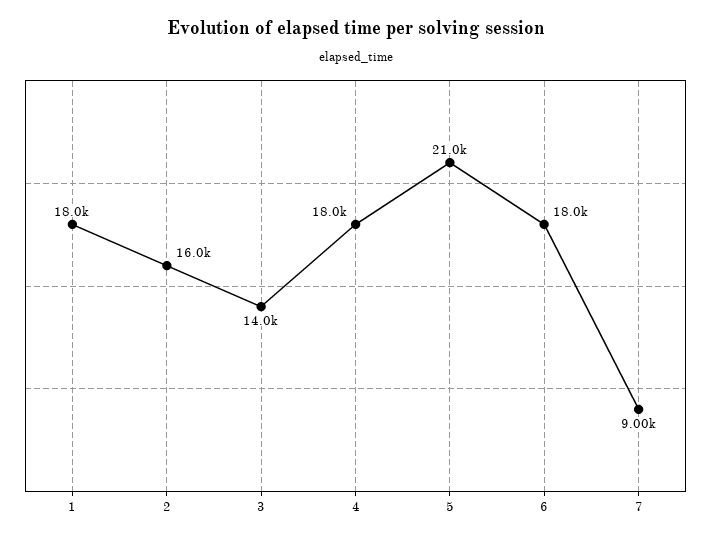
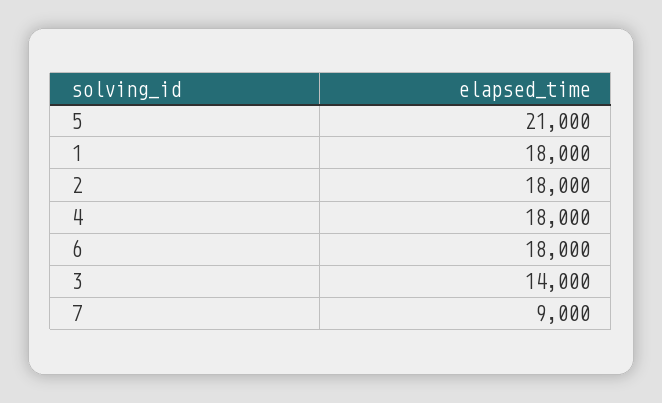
  {
    "1": 18000,
-   "2": 16000,
+   "2": 18000,
    "3": 14000,
    "4": 18000,
    "5": 21000,
    "6": 18000,
    "7": 9000
  }

